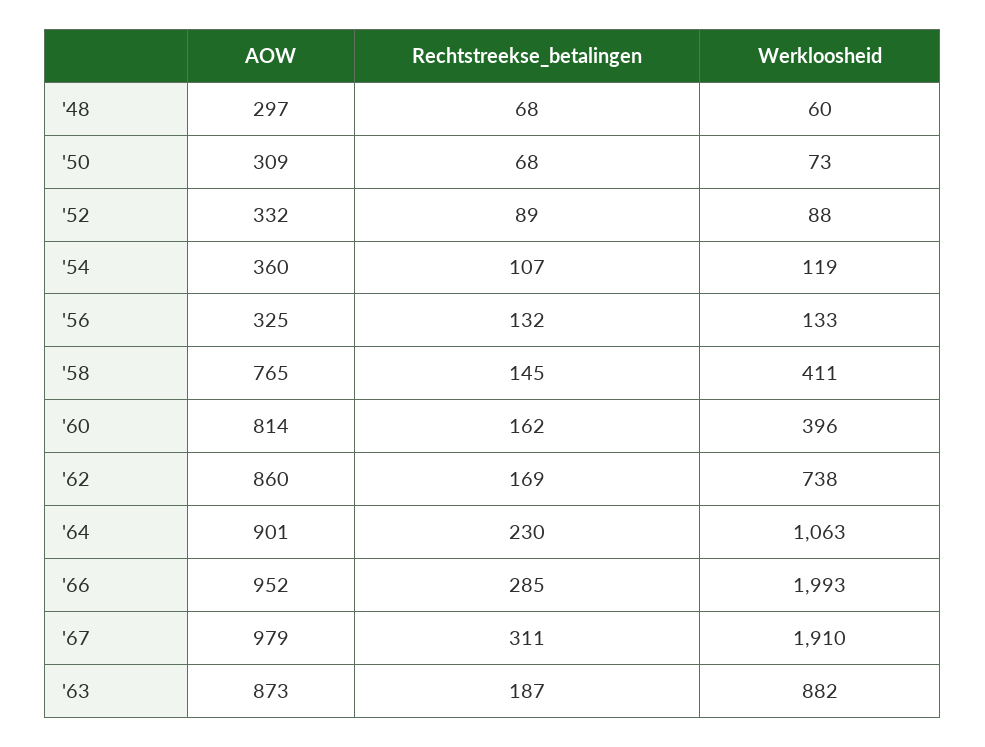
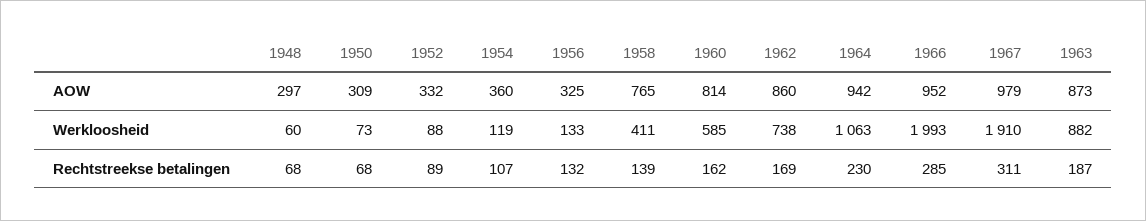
  {
    "AOW": {
      "'48": 297,
      "'50": 309,
      "'52": 332,
      "'54": 360,
      "'56": 325,
      "'58": 765,
      "'60": 814,
      "'62": 860,
-     "'64": 901,
+     "'64": 942,
      "'66": 952,
      "'67": 979,
      "'63": 873
    },
    "Rechtstreekse_betalingen": {
      "'48": 68,
      "'50": 68,
      "'52": 89,
      "'54": 107,
      "'56": 132,
-     "'58": 145,
+     "'58": 139,
      "'60": 162,
      "'62": 169,
      "'64": 230,
      "'66": 285,
      "'67": 311,
      "'63": 187
    },
    "Werkloosheid": {
      "'48": 60,
      "'50": 73,
      "'52": 88,
      "'54": 119,
      "'56": 133,
      "'58": 411,
-     "'60": 396,
+     "'60": 585,
      "'62": 738,
      "'64": 1063,
      "'66": 1993,
      "'67": 1910,
      "'63": 882
    }
  }

